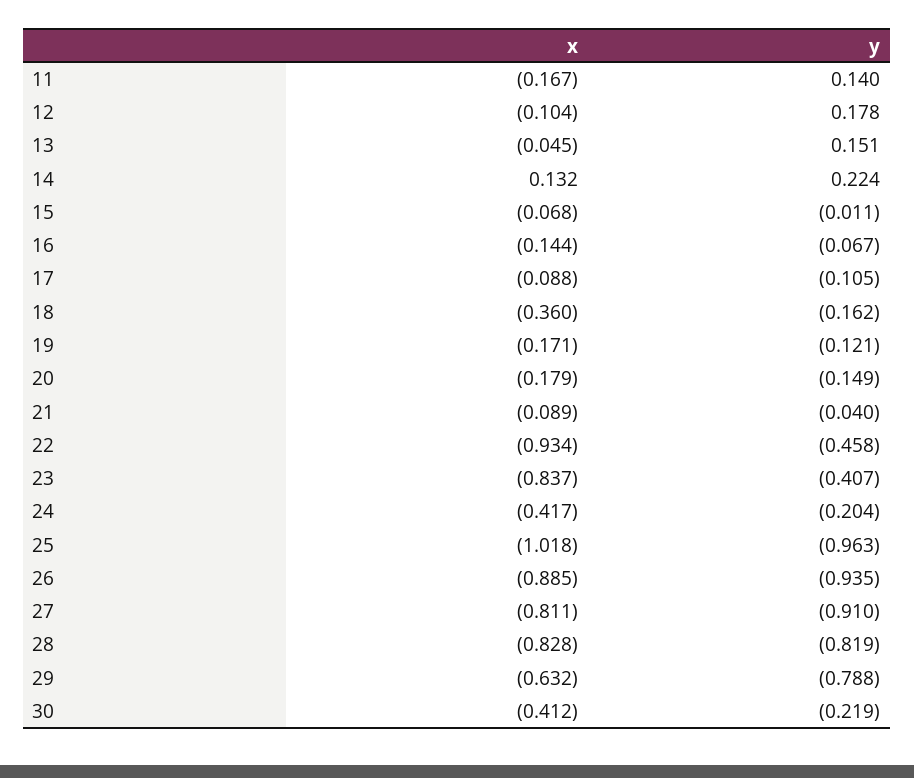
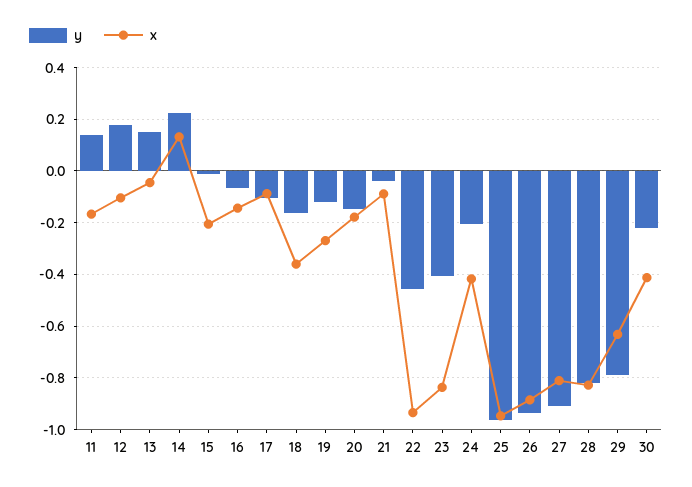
  {
    "x": {
      "11": -0.167,
      "12": -0.104,
      "13": -0.045,
      "14": 0.132,
-     "15": -0.068,
+     "15": -0.2,
      "16": -0.144,
      "17": -0.088,
      "18": -0.36,
-     "19": -0.171,
+     "19": -0.275,
      "20": -0.179,
      "21": -0.089,
      "22": -0.934,
      "23": -0.837,
      "24": -0.417,
-     "25": -1.018,
+     "25": -0.95,
      "26": -0.885,
      "27": -0.811,
      "28": -0.828,
      "29": -0.632,
      "30": -0.412
    },
    "y": {
      "11": 0.14,
      "12": 0.178,
      "13": 0.151,
      "14": 0.224,
      "15": -0.011,
      "16": -0.067,
      "17": -0.105,
      "18": -0.162,
      "19": -0.121,
      "20": -0.149,
      "21": -0.04,
      "22": -0.458,
      "23": -0.407,
      "24": -0.204,
      "25": -0.963,
      "26": -0.935,
      "27": -0.91,
      "28": -0.819,
      "29": -0.788,
      "30": -0.219
    }
  }

